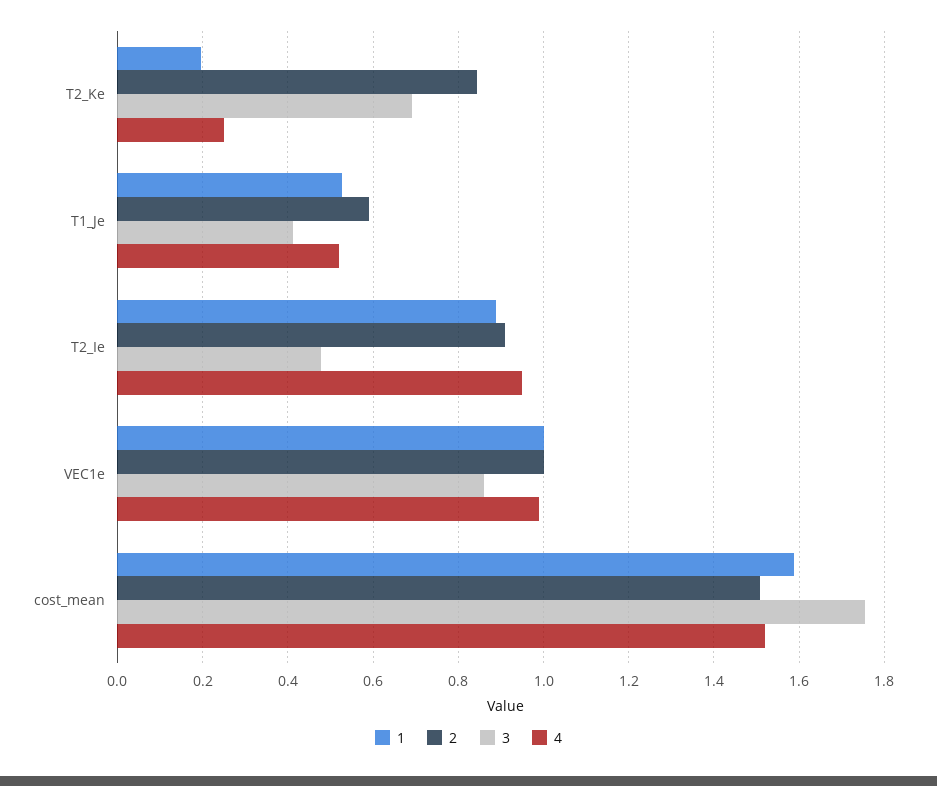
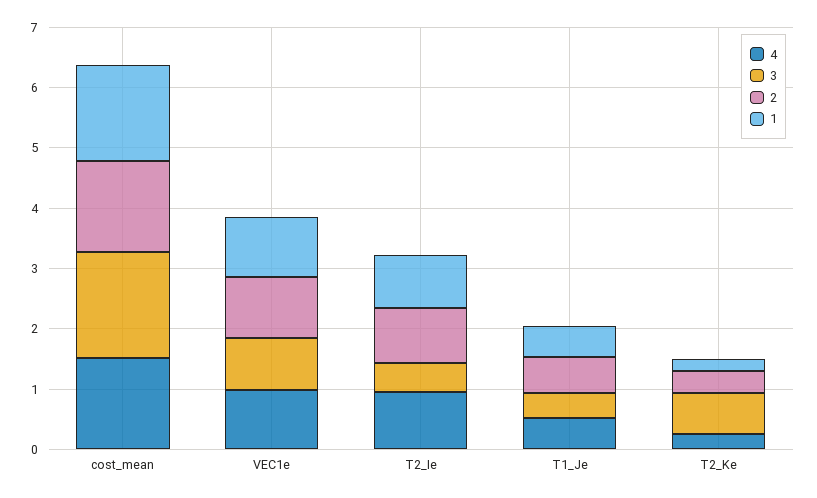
  {
    "1": {
      "T2_Ke": 0.2,
      "T1_Je": 0.52,
      "T2_Ie": 0.88,
      "VEC1e": 1,
      "cost_mean": 1.58
    },
    "2": {
-     "T2_Ke": 0.84,
+     "T2_Ke": 0.4,
      "T1_Je": 0.6,
      "T2_Ie": 0.9,
      "VEC1e": 1,
      "cost_mean": 1.5
    },
    "3": {
      "T2_Ke": 0.7,
      "T1_Je": 0.42,
      "T2_Ie": 0.48,
      "VEC1e": 0.86,
      "cost_mean": 1.76
    },
    "4": {
      "T2_Ke": 0.24,
      "T1_Je": 0.52,
      "T2_Ie": 0.94,
      "VEC1e": 0.98,
      "cost_mean": 1.52
    }
  }

